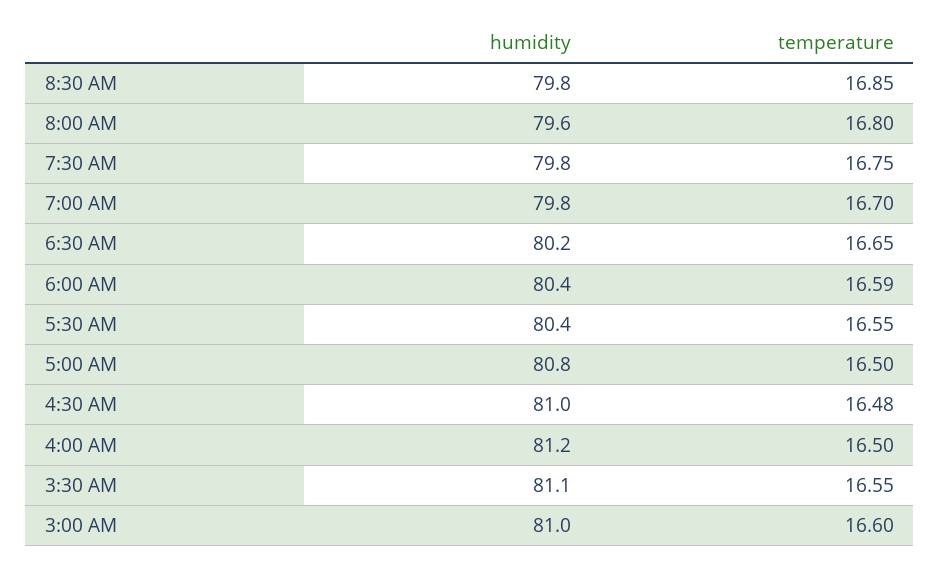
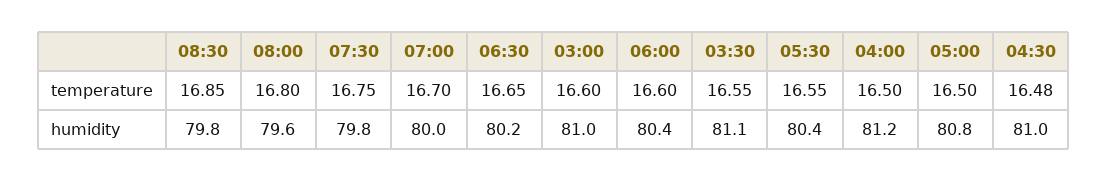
  {
    "humidity": {
      "8:30 AM": 79.8,
      "8:00 AM": 79.6,
      "7:30 AM": 79.8,
-     "7:00 AM": 79.8,
+     "7:00 AM": 80,
      "6:30 AM": 80.2,
      "6:00 AM": 80.4,
      "5:30 AM": 80.4,
      "5:00 AM": 80.8,
      "4:30 AM": 81,
      "4:00 AM": 81.2,
      "3:30 AM": 81.1,
      "3:00 AM": 81
    },
    "temperature": {
      "8:30 AM": 16.85,
      "8:00 AM": 16.8,
      "7:30 AM": 16.75,
      "7:00 AM": 16.7,
      "6:30 AM": 16.65,
-     "6:00 AM": 16.59,
+     "6:00 AM": 16.6,
      "5:30 AM": 16.55,
      "5:00 AM": 16.5,
      "4:30 AM": 16.48,
      "4:00 AM": 16.5,
      "3:30 AM": 16.55,
      "3:00 AM": 16.6
    }
  }

